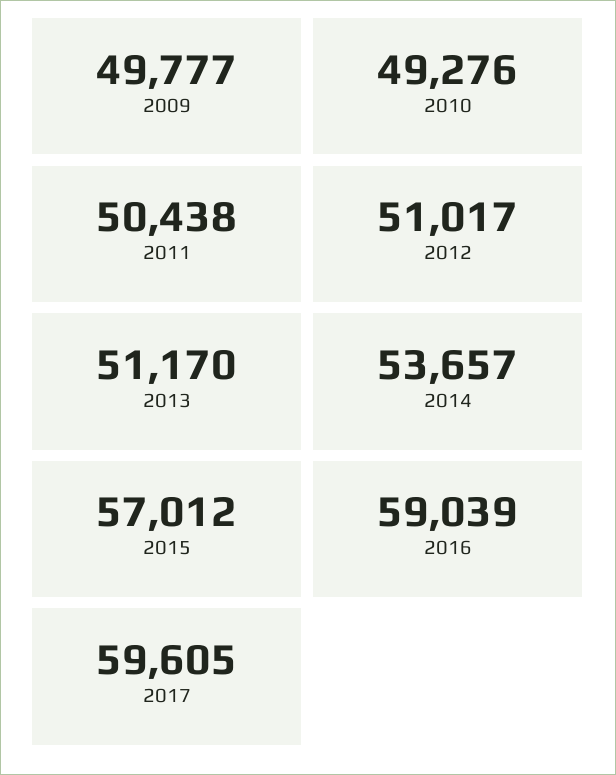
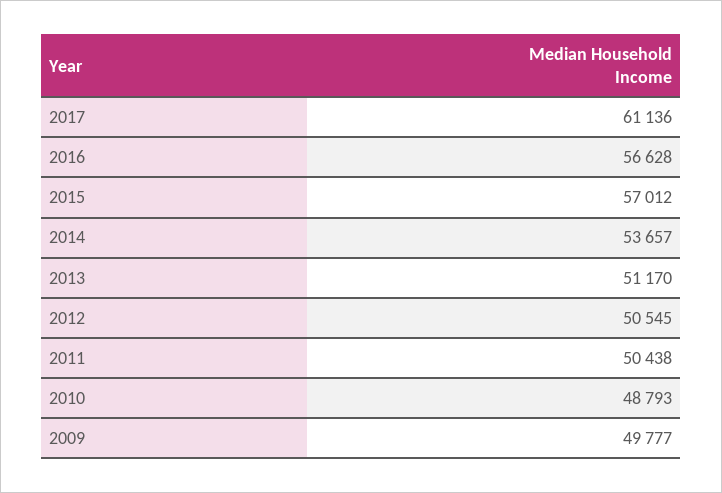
  {
    "2009": 49777,
-   "2010": 49276,
+   "2010": 48793,
    "2011": 50438,
-   "2012": 51017,
+   "2012": 50545,
    "2013": 51170,
    "2014": 53657,
    "2015": 57012,
-   "2016": 59039,
+   "2016": 56628,
-   "2017": 59605
+   "2017": 61136
  }

